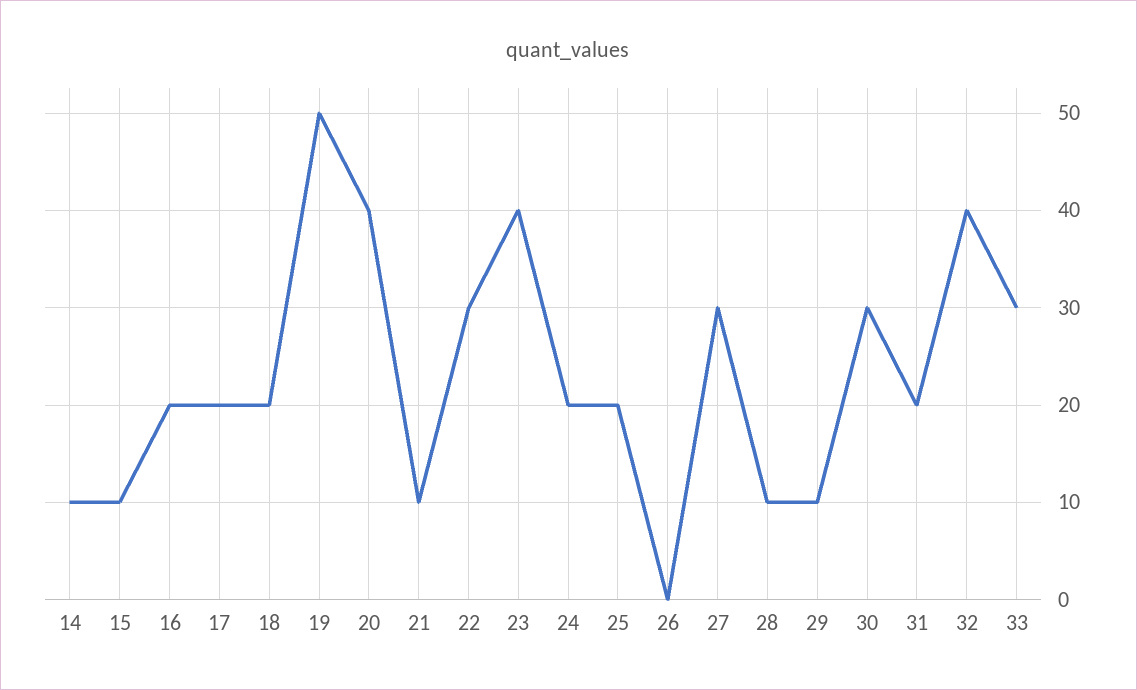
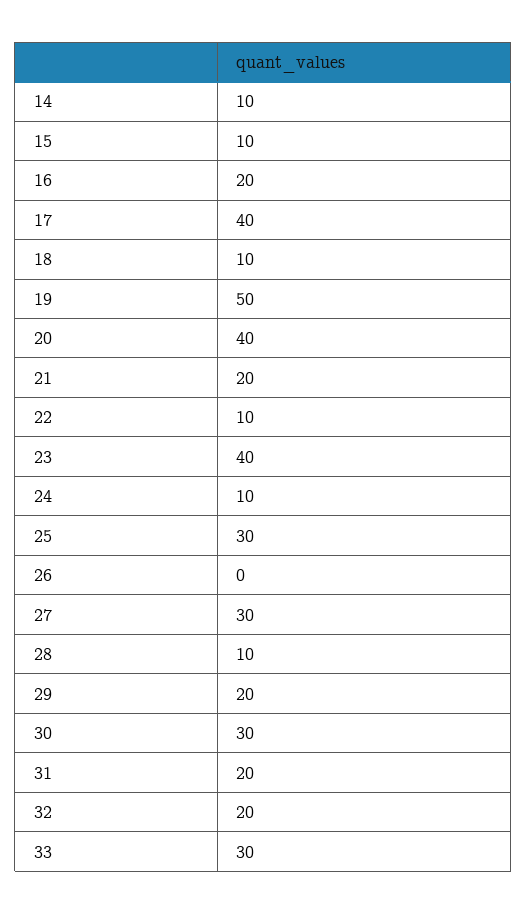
  {
    "14": 10,
    "15": 10,
    "16": 20,
-   "17": 20,
+   "17": 40,
-   "18": 20,
+   "18": 10,
    "19": 50,
    "20": 40,
-   "21": 10,
+   "21": 20,
-   "22": 30,
+   "22": 10,
    "23": 40,
-   "24": 20,
+   "24": 10,
-   "25": 20,
+   "25": 30,
    "26": 0,
    "27": 30,
    "28": 10,
-   "29": 10,
+   "29": 20,
    "30": 30,
    "31": 20,
-   "32": 40,
+   "32": 20,
    "33": 30
  }

